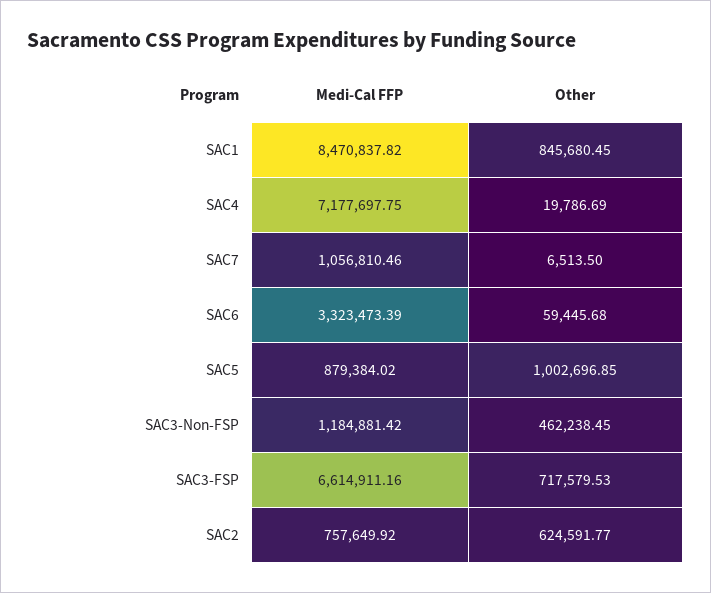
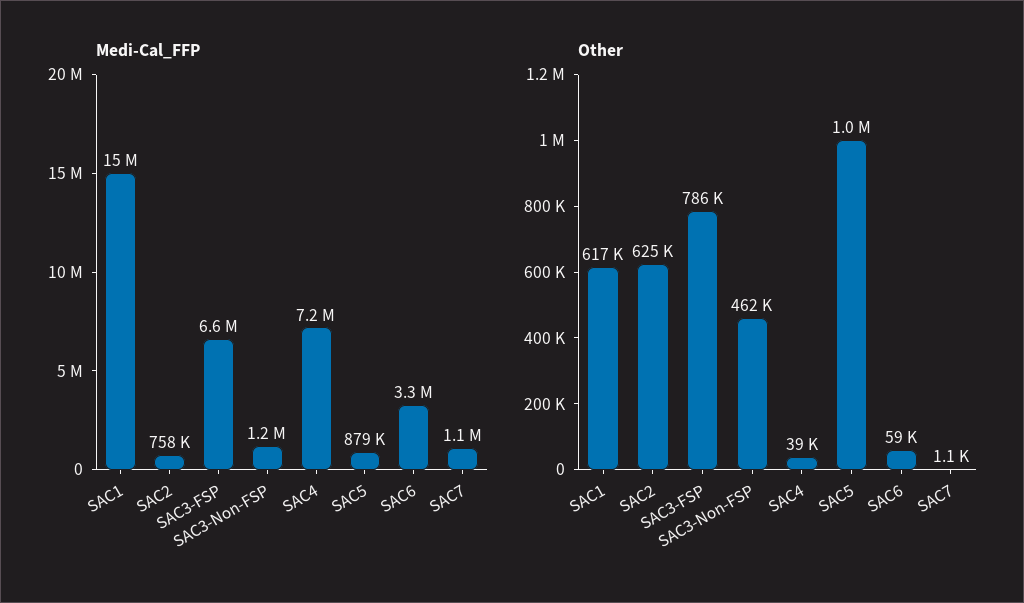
  {
    "Medi-Cal FFP": {
-     "SAC1": 8470837.82,
+     "SAC1": 15000000,
      "SAC4": 7177697.75,
      "SAC7": 1056810.46,
      "SAC6": 3323473.39,
      "SAC5": 879384.02,
      "SAC3-Non-FSP": 1184881.42,
      "SAC3-FSP": 6614911.16,
      "SAC2": 757649.92
    },
    "Other": {
-     "SAC1": 845680.45,
+     "SAC1": 617000,
-     "SAC4": 19786.69,
+     "SAC4": 39000,
-     "SAC7": 6513.5,
+     "SAC7": 1100,
      "SAC6": 59445.68,
      "SAC5": 1002696.85,
      "SAC3-Non-FSP": 462238.45,
-     "SAC3-FSP": 717579.53,
+     "SAC3-FSP": 786000,
      "SAC2": 624591.77
    }
  }

